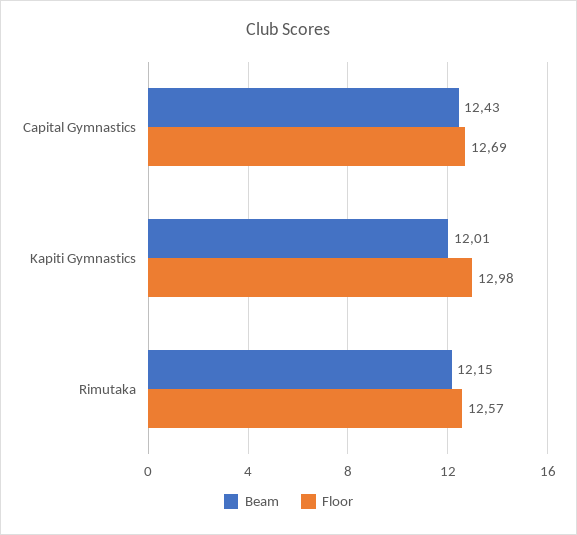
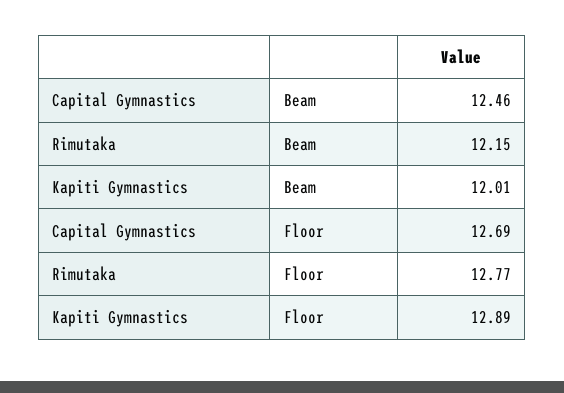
  {
    "Beam": {
-     "Capital Gymnastics": 12.43,
+     "Capital Gymnastics": 12.46,
      "Kapiti Gymnastics": 12.01,
      "Rimutaka": 12.15
    },
    "Floor": {
      "Capital Gymnastics": 12.69,
-     "Kapiti Gymnastics": 12.98,
+     "Kapiti Gymnastics": 12.89,
-     "Rimutaka": 12.57
+     "Rimutaka": 12.77
    }
  }

